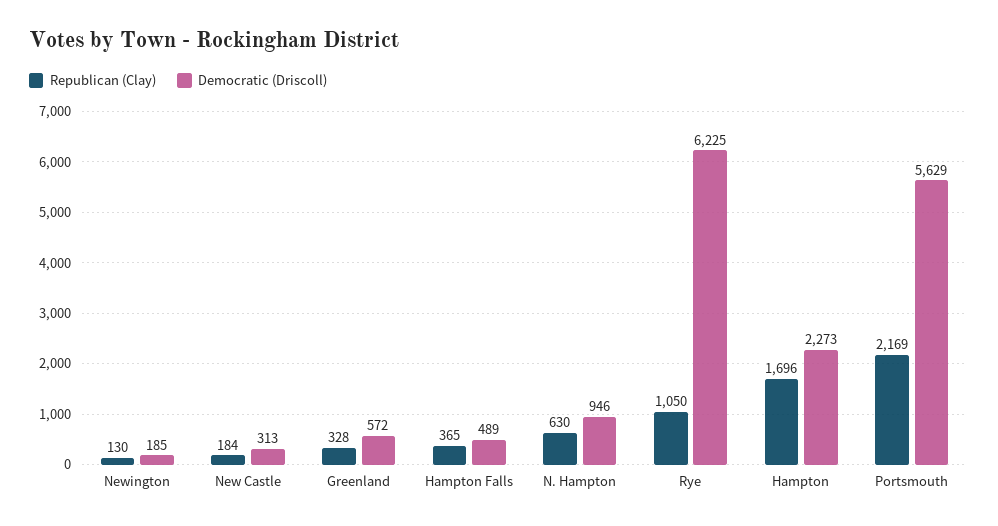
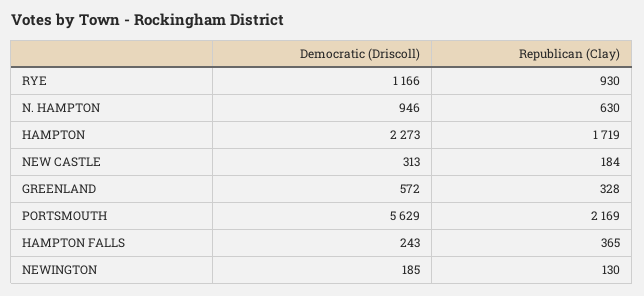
  {
    "Republican (Clay)": {
      "Newington": 130,
      "New Castle": 184,
      "Greenland": 328,
      "Hampton Falls": 365,
      "N. Hampton": 630,
-     "Rye": 1050,
+     "Rye": 930,
-     "Hampton": 1696,
+     "Hampton": 1719,
      "Portsmouth": 2169
    },
    "Democratic (Driscoll)": {
      "Newington": 185,
      "New Castle": 313,
      "Greenland": 572,
-     "Hampton Falls": 489,
+     "Hampton Falls": 243,
      "N. Hampton": 946,
-     "Rye": 6225,
+     "Rye": 1166,
      "Hampton": 2273,
      "Portsmouth": 5629
    }
  }

